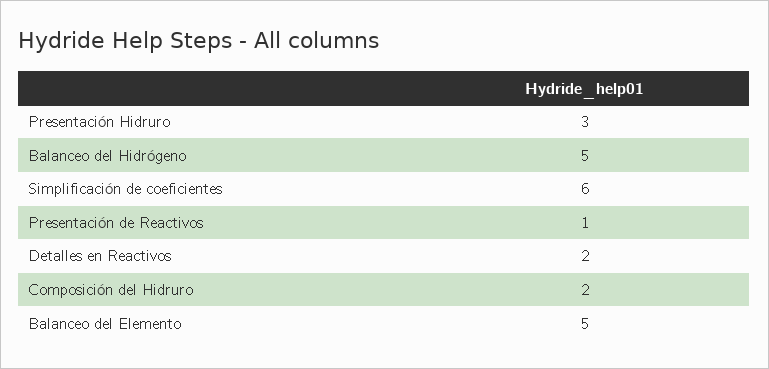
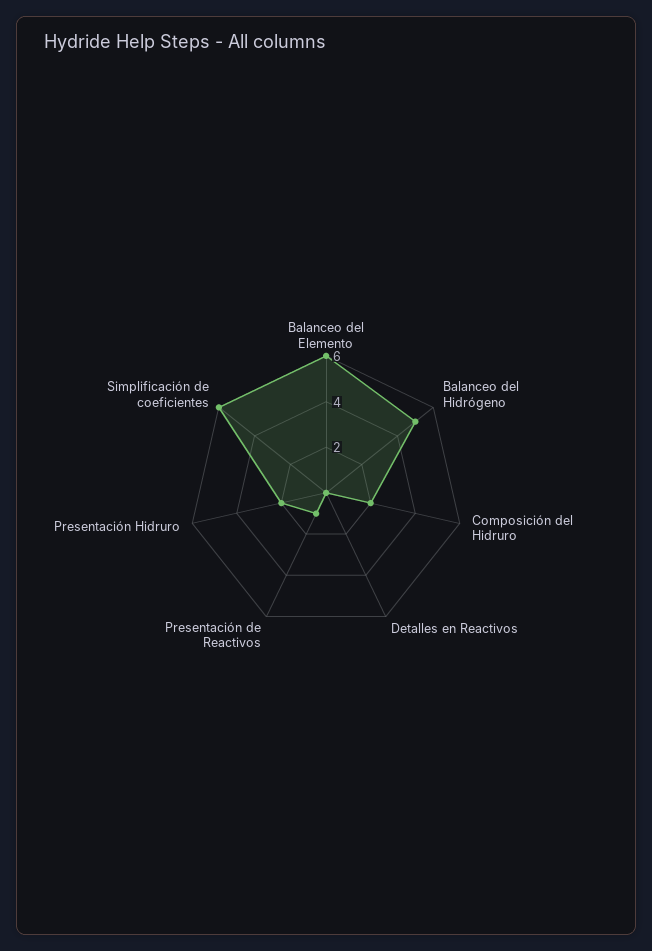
  {
-   "Presentación Hidruro": 3,
+   "Presentación Hidruro": 2,
    "Balanceo del Hidrógeno": 5,
    "Simplificación de coeficientes": 6,
    "Presentación de Reactivos": 1,
-   "Detalles en Reactivos": 2,
+   "Detalles en Reactivos": 0,
    "Composición del Hidruro": 2,
-   "Balanceo del Elemento": 5
+   "Balanceo del Elemento": 6
  }

